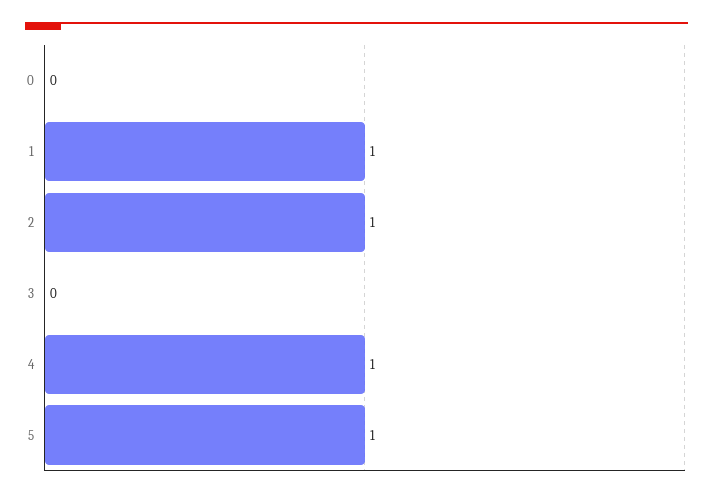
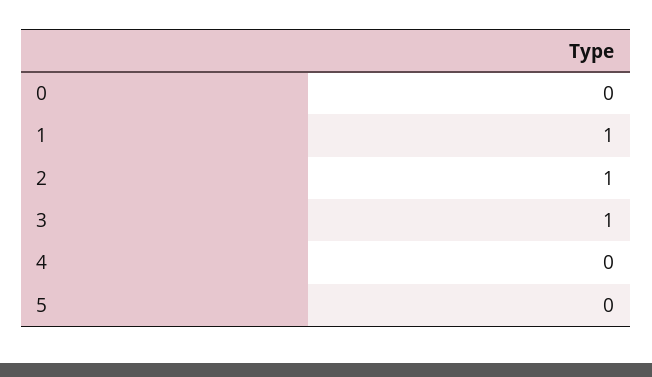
  {
    "0": 0,
    "1": 1,
    "2": 1,
-   "3": 0,
+   "3": 1,
-   "4": 1,
+   "4": 0,
-   "5": 1
+   "5": 0
  }

